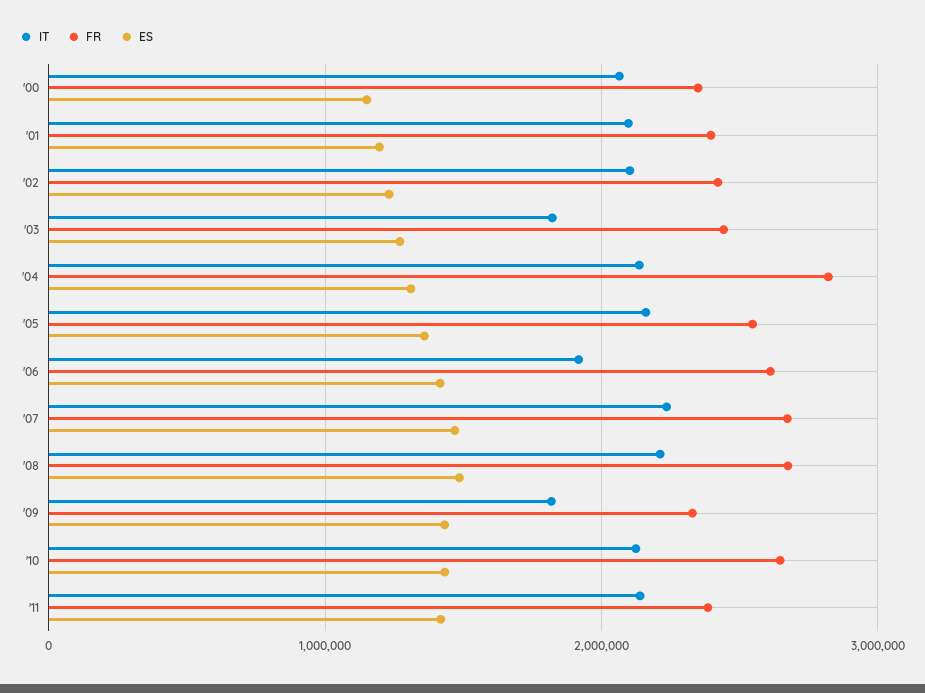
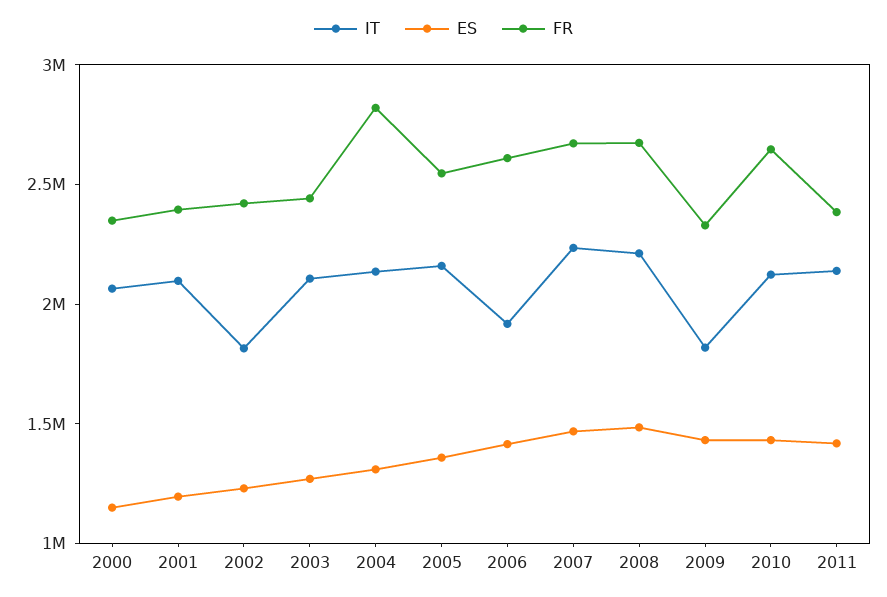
  {
    "IT": {
      "'00": 2100000,
      "'01": 2100000,
-     "'02": 2100000,
+     "'02": 1800000,
-     "'03": 1800000,
+     "'03": 2100000,
      "'04": 2100000,
      "'05": 2200000,
      "'06": 1900000,
      "'07": 2200000,
      "'08": 2200000,
      "'09": 1800000,
      "'10": 2100000,
      "'11": 2100000
    },
    "FR": {
      "'00": 2300000,
      "'01": 2400000,
      "'02": 2400000,
      "'03": 2400000,
      "'04": 2800000,
      "'05": 2500000,
      "'06": 2600000,
      "'07": 2700000,
      "'08": 2700000,
      "'09": 2300000,
      "'10": 2600000,
      "'11": 2400000
    },
    "ES": {
      "'00": 1200000,
      "'01": 1200000,
      "'02": 1200000,
      "'03": 1300000,
      "'04": 1300000,
      "'05": 1400000,
      "'06": 1400000,
      "'07": 1500000,
      "'08": 1500000,
      "'09": 1400000,
      "'10": 1400000,
      "'11": 1400000
    }
  }

